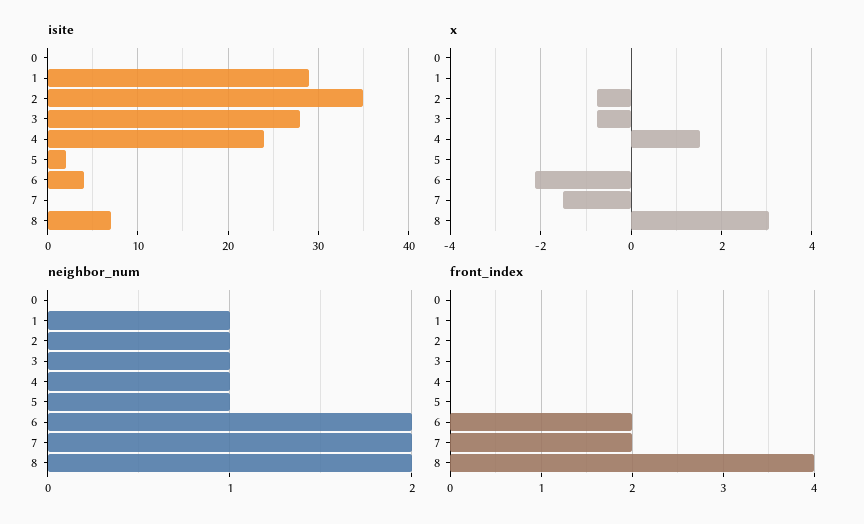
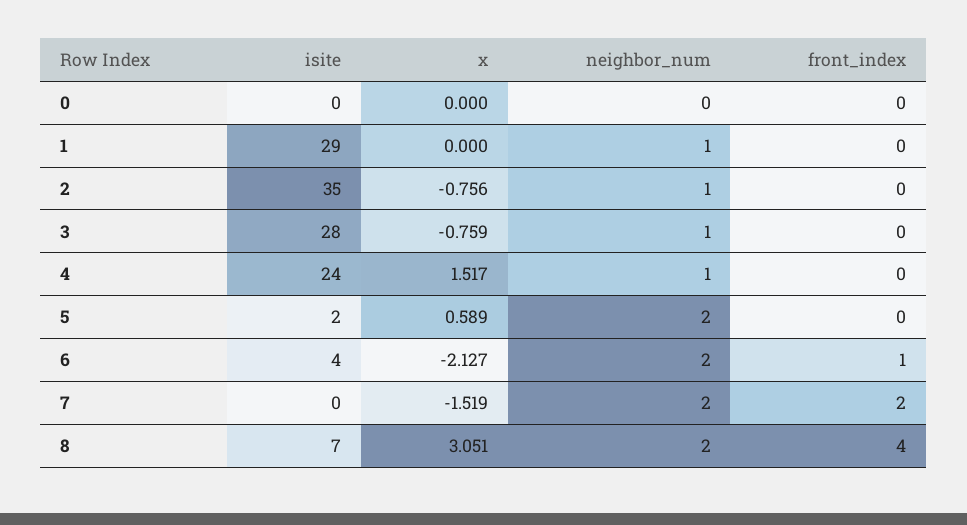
  {
    "isite": {
      "0": 0,
      "1": 29,
      "2": 35,
      "3": 28,
      "4": 24,
      "5": 2,
      "6": 4,
      "7": 0,
      "8": 7
    },
    "x": {
      "0": 0,
      "1": 0,
      "2": -0.756,
      "3": -0.759,
      "4": 1.517,
-     "5": 0,
+     "5": 0.589,
      "6": -2.127,
      "7": -1.519,
      "8": 3.051
    },
    "neighbor_num": {
      "0": 0,
      "1": 1,
      "2": 1,
      "3": 1,
      "4": 1,
-     "5": 1,
+     "5": 2,
      "6": 2,
      "7": 2,
      "8": 2
    },
    "front_index": {
      "0": 0,
      "1": 0,
      "2": 0,
      "3": 0,
      "4": 0,
      "5": 0,
-     "6": 2,
+     "6": 1,
      "7": 2,
      "8": 4
    }
  }

